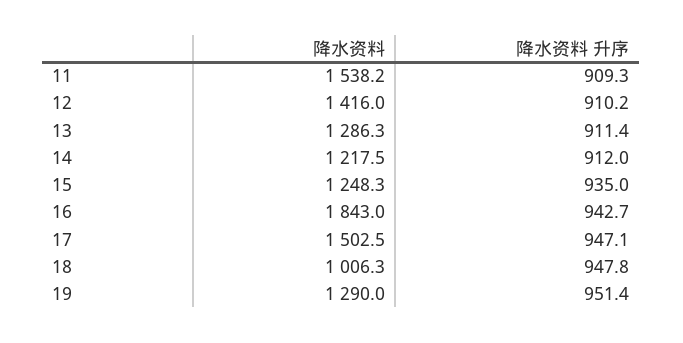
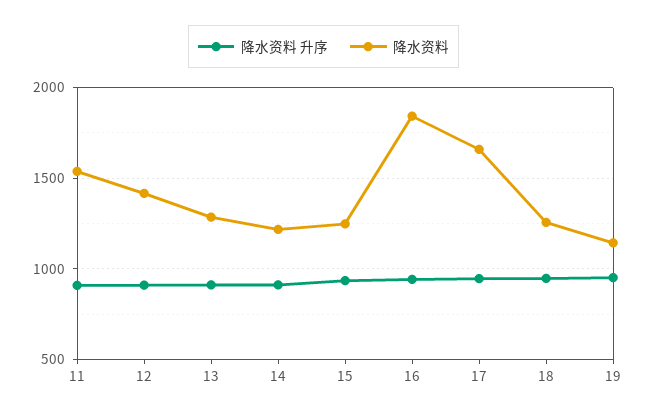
  {
    "降水资料": {
      "11": 1538.2,
      "12": 1416,
      "13": 1286.3,
      "14": 1217.5,
      "15": 1248.3,
      "16": 1843,
-     "17": 1502.5,
+     "17": 1650,
-     "18": 1006.3,
+     "18": 1250,
-     "19": 1290
+     "19": 1150
    },
    "降水资料 升序": {
      "11": 909.3,
      "12": 910.2,
      "13": 911.4,
      "14": 912,
      "15": 935,
      "16": 942.7,
      "17": 947.1,
      "18": 947.8,
      "19": 951.4
    }
  }

